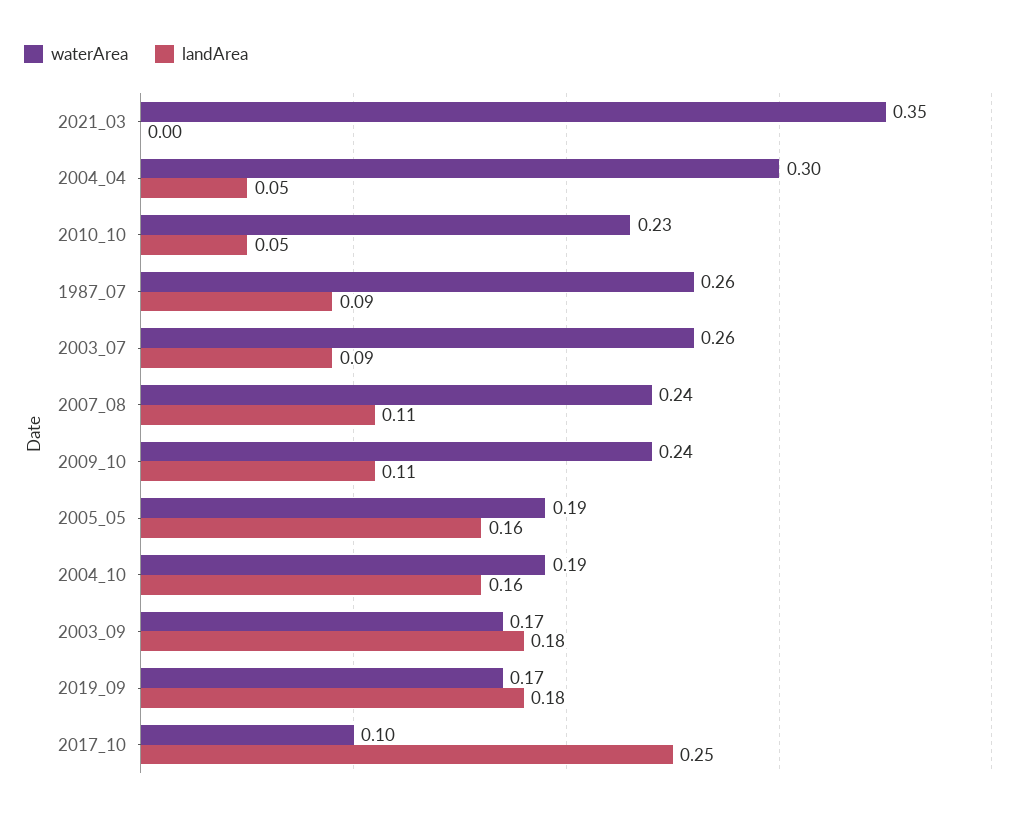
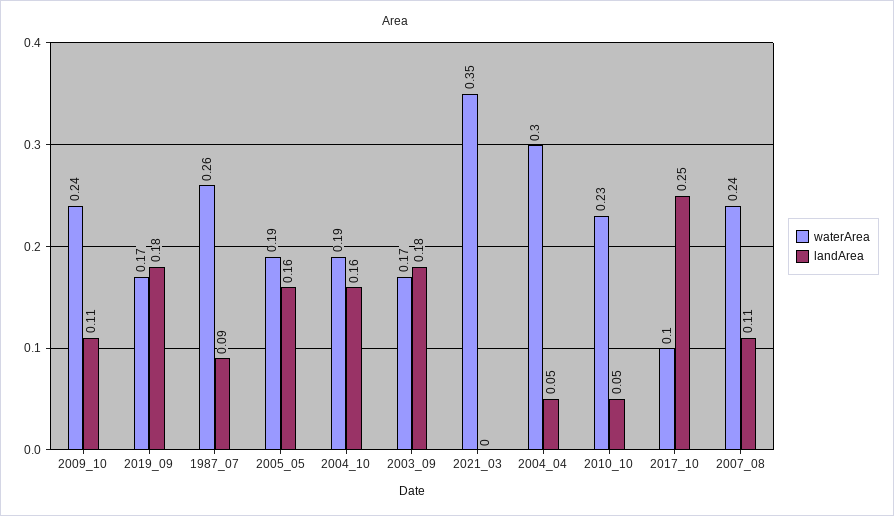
  {
    "waterArea": {
      "2021_03": 0.35,
      "2004_04": 0.3,
      "2010_10": 0.23,
      "1987_07": 0.26,
-     "2003_07": 0.26,
      "2007_08": 0.24,
      "2009_10": 0.24,
      "2005_05": 0.19,
      "2004_10": 0.19,
      "2003_09": 0.17,
      "2019_09": 0.17,
      "2017_10": 0.1
    },
    "landArea": {
      "2021_03": 0,
      "2004_04": 0.05,
      "2010_10": 0.05,
      "1987_07": 0.09,
-     "2003_07": 0.09,
      "2007_08": 0.11,
      "2009_10": 0.11,
      "2005_05": 0.16,
      "2004_10": 0.16,
      "2003_09": 0.18,
      "2019_09": 0.18,
      "2017_10": 0.25
    }
  }

